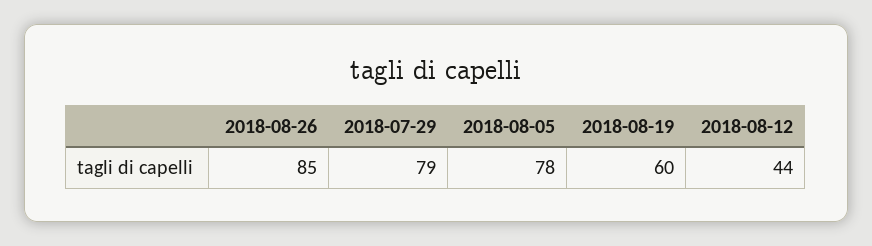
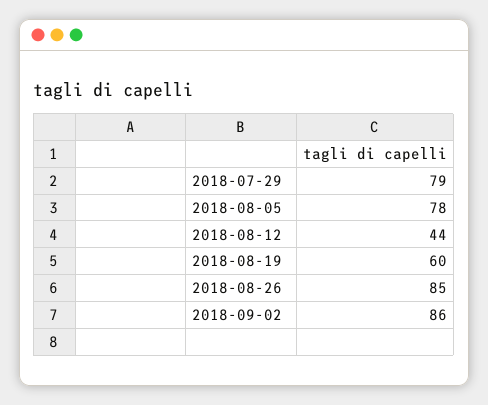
  {
    "2018-08-26": 85,
    "2018-07-29": 79,
    "2018-08-05": 78,
    "2018-08-19": 60,
-   "2018-08-12": 44
+   "2018-08-12": 44,
+   "2018-09-02": 86
  }

